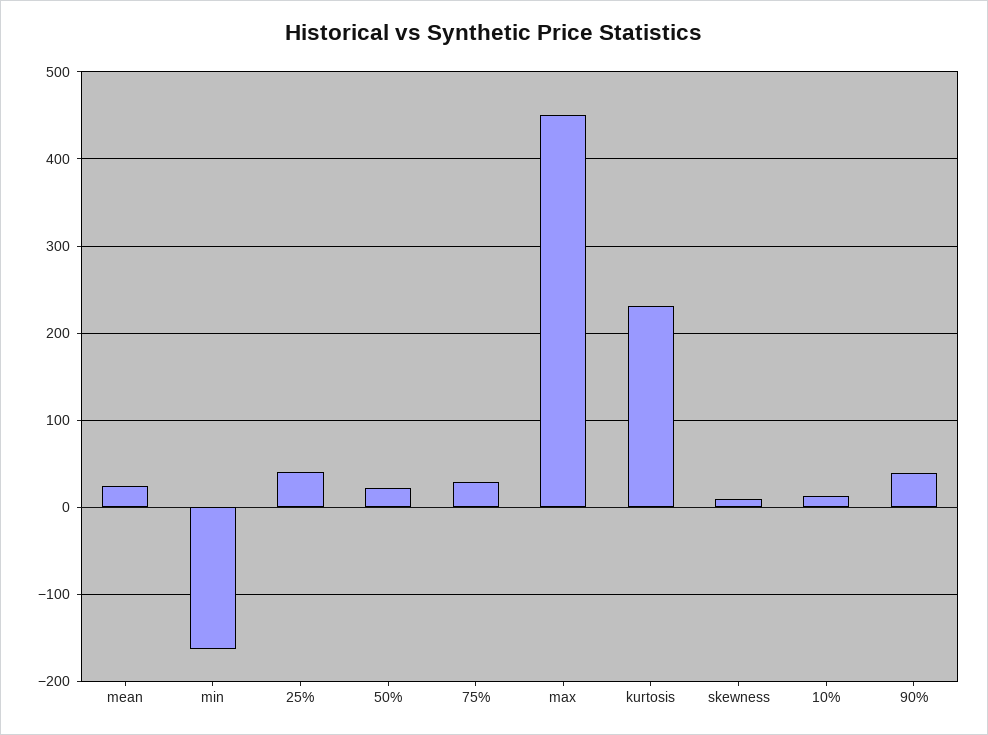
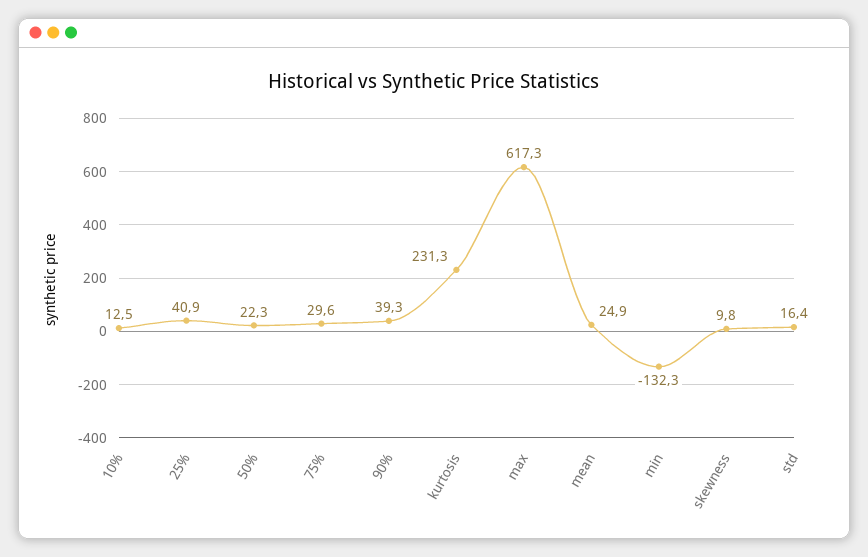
  {
    "mean": 24.9,
-   "min": -160,
+   "min": -132.3,
    "25%": 40.9,
    "50%": 22.3,
    "75%": 29.6,
-   "max": 450,
+   "max": 617.3,
    "kurtosis": 231.3,
    "skewness": 9.8,
    "10%": 12.5,
-   "90%": 39.3
+   "90%": 39.3,
+   "std": 16.4
  }

